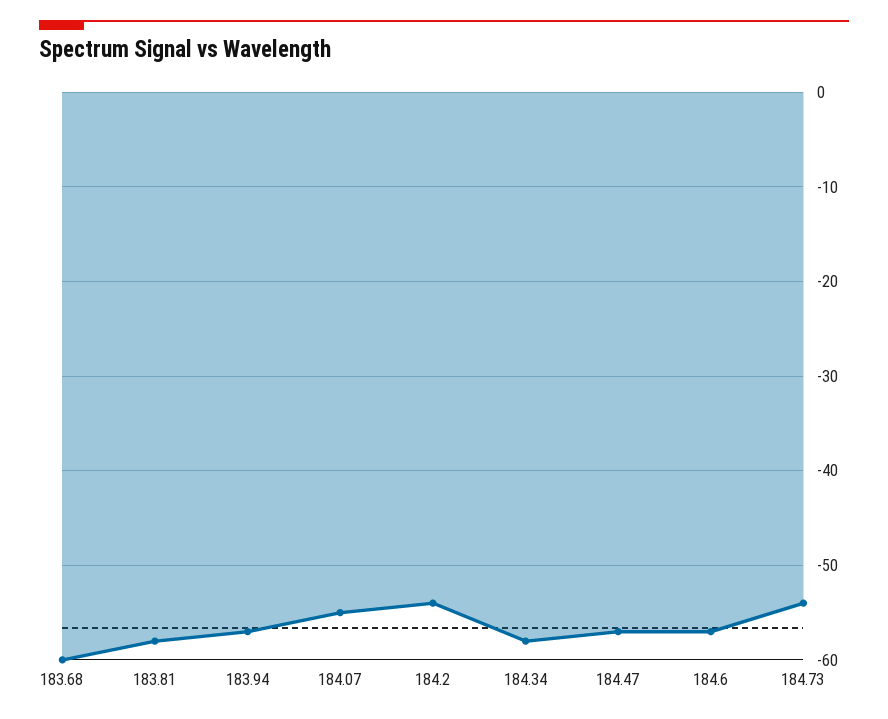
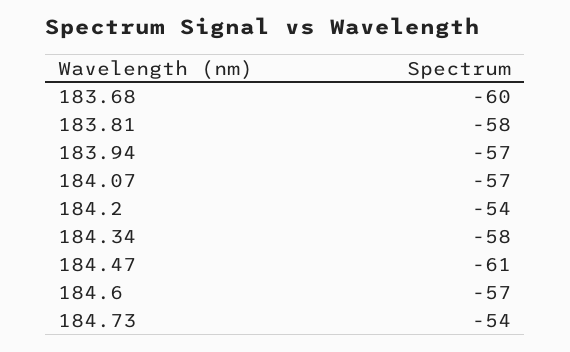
  {
    "183.68": -60,
    "183.81": -58,
    "183.94": -57,
-   "184.07": -55,
+   "184.07": -57,
    "184.2": -54,
    "184.34": -58,
-   "184.47": -57,
+   "184.47": -61,
    "184.6": -57,
    "184.73": -54
  }

